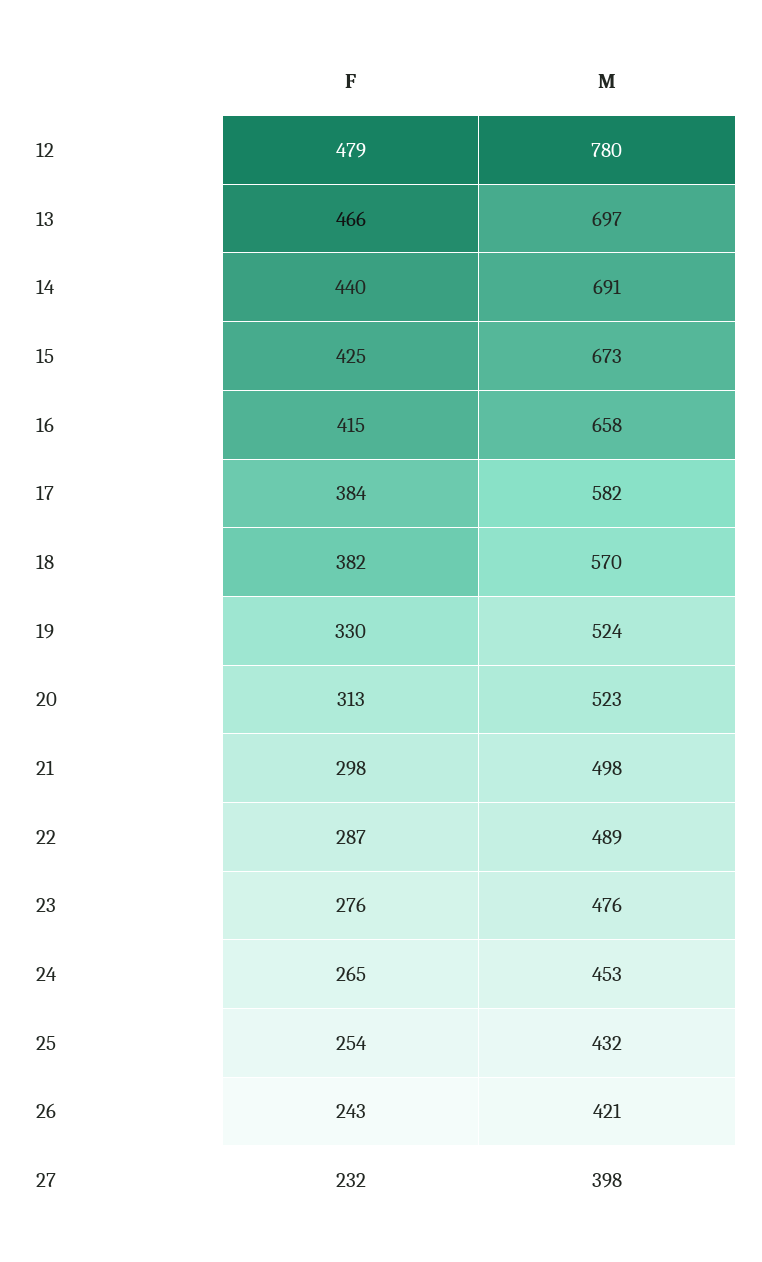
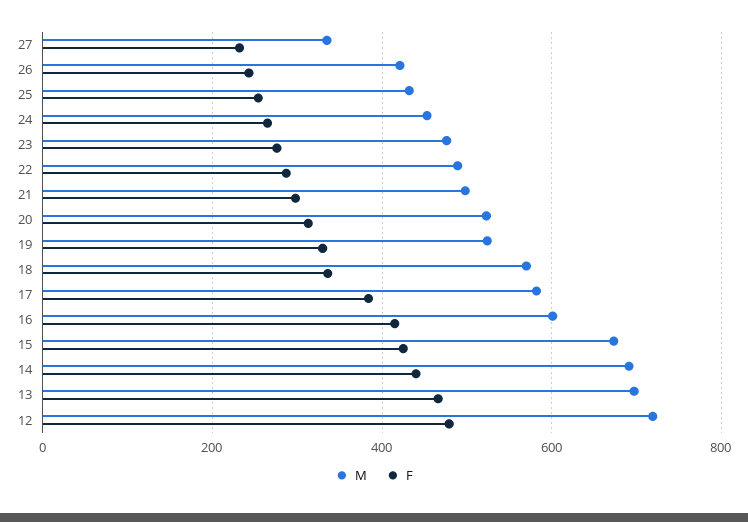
  {
    "F": {
      "12": 479,
      "13": 466,
      "14": 440,
      "15": 425,
      "16": 415,
      "17": 384,
-     "18": 382,
+     "18": 340,
      "19": 330,
      "20": 313,
      "21": 298,
      "22": 287,
      "23": 276,
      "24": 265,
      "25": 254,
      "26": 243,
      "27": 232
    },
    "M": {
-     "12": 780,
+     "12": 720,
      "13": 697,
      "14": 691,
      "15": 673,
-     "16": 658,
+     "16": 600,
      "17": 582,
      "18": 570,
      "19": 524,
      "20": 523,
      "21": 498,
      "22": 489,
      "23": 476,
      "24": 453,
      "25": 432,
      "26": 421,
-     "27": 398
+     "27": 340
    }
  }

